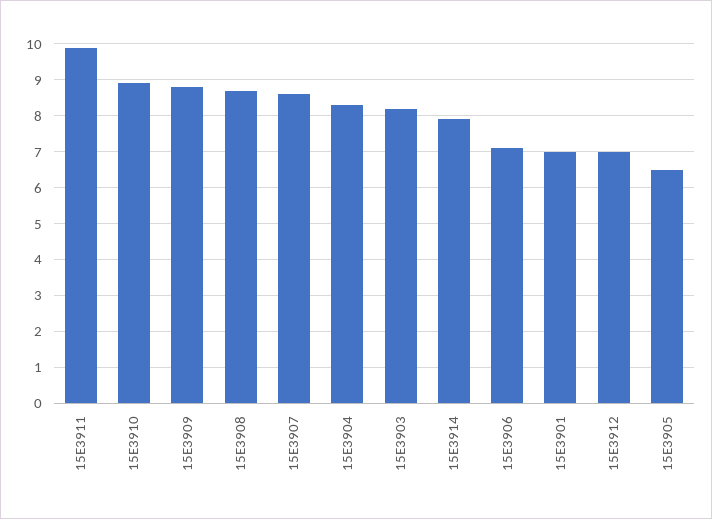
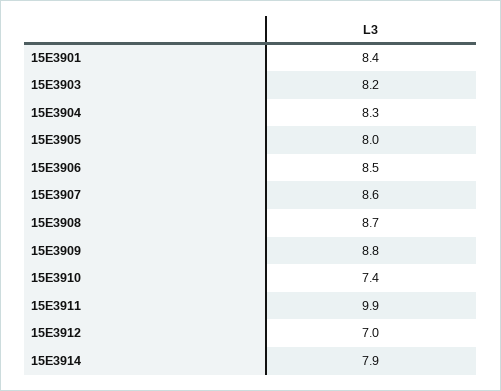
  {
    "15E3911": 9.9,
-   "15E3910": 9,
+   "15E3910": 7.4,
    "15E3909": 8.8,
    "15E3908": 8.7,
    "15E3907": 8.6,
    "15E3904": 8.3,
    "15E3903": 8.2,
    "15E3914": 7.9,
-   "15E3906": 7,
+   "15E3906": 8.5,
-   "15E3901": 7,
+   "15E3901": 8.4,
    "15E3912": 7,
-   "15E3905": 6.5
+   "15E3905": 8
  }

